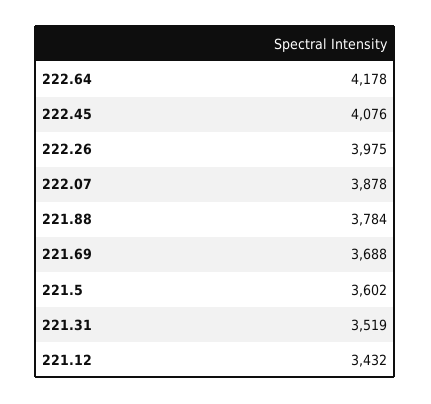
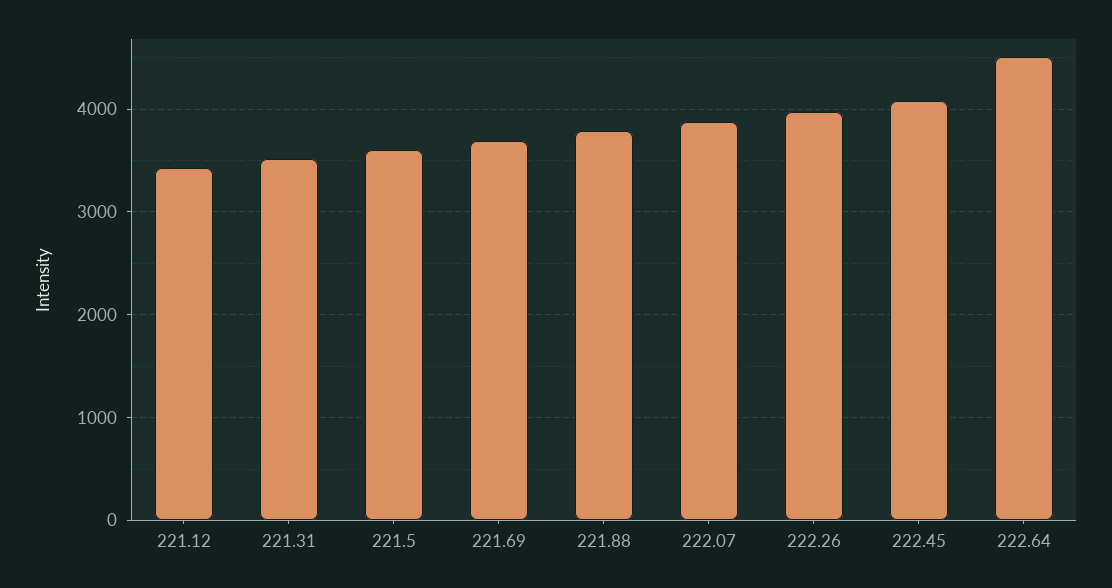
  {
-   "222.64": 4178,
+   "222.64": 4500,
    "222.45": 4076,
    "222.26": 3975,
    "222.07": 3878,
    "221.88": 3784,
    "221.69": 3688,
    "221.5": 3602,
    "221.31": 3519,
    "221.12": 3432
  }

